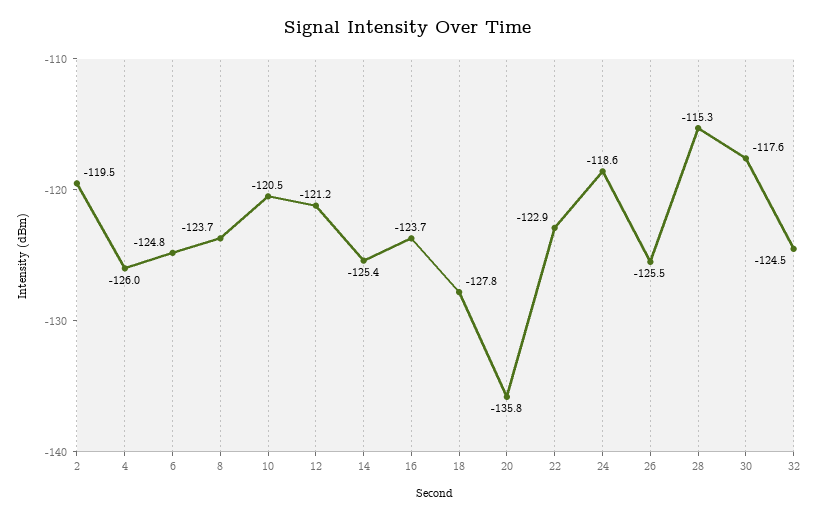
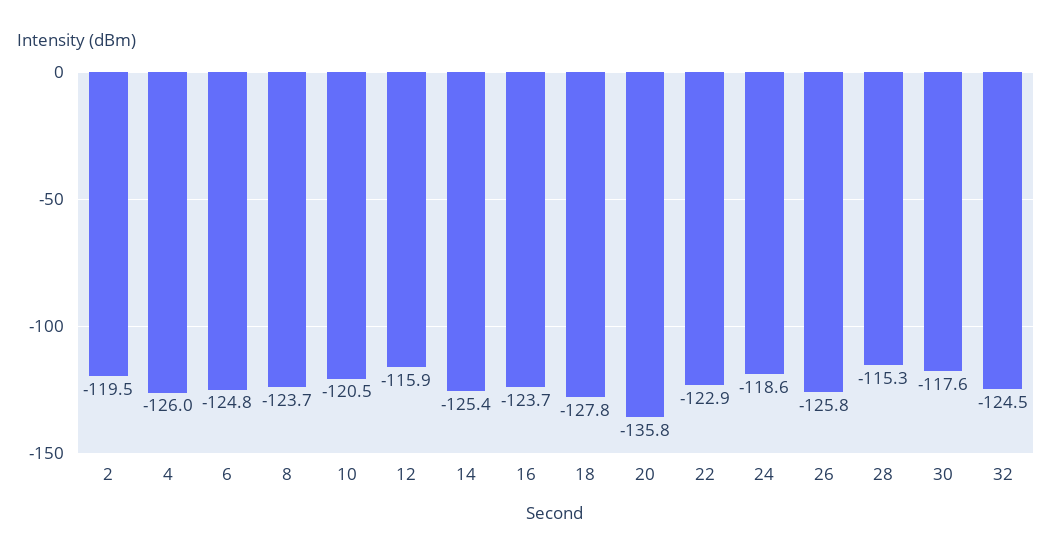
  {
    "2": -119.5,
    "4": -126,
    "6": -124.8,
    "8": -123.7,
    "10": -120.5,
-   "12": -121.2,
+   "12": -115.9,
    "14": -125.4,
    "16": -123.7,
    "18": -127.8,
    "20": -135.8,
    "22": -122.9,
    "24": -118.6,
-   "26": -125.5,
+   "26": -125.8,
    "28": -115.3,
    "30": -117.6,
    "32": -124.5
  }

